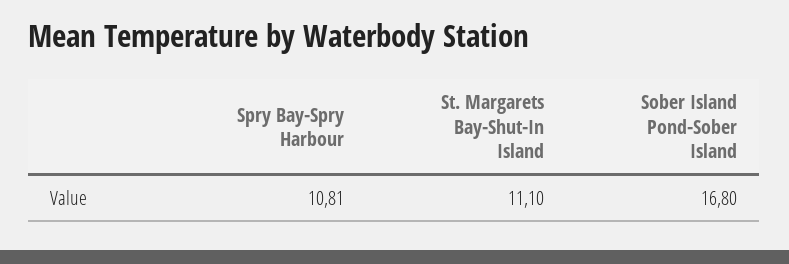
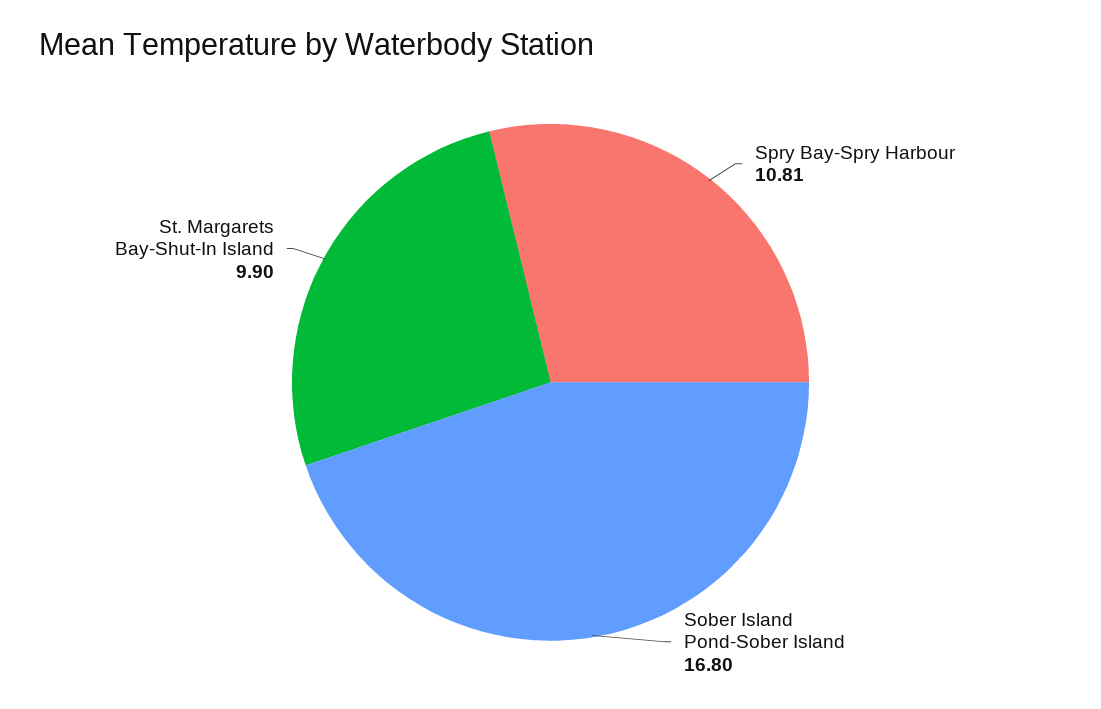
  {
    "Spry Bay-Spry Harbour": 10.81,
-   "St. Margarets Bay-Shut-In Island": 11.1,
+   "St. Margarets Bay-Shut-In Island": 9.9,
    "Sober Island Pond-Sober Island": 16.8
  }

